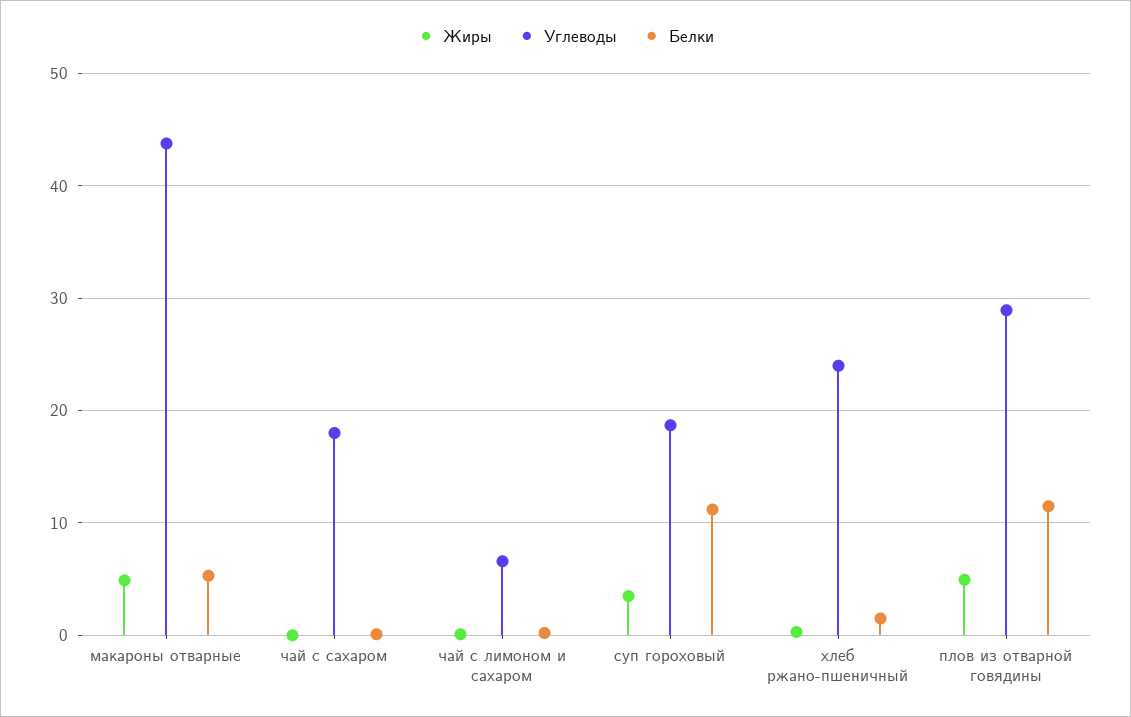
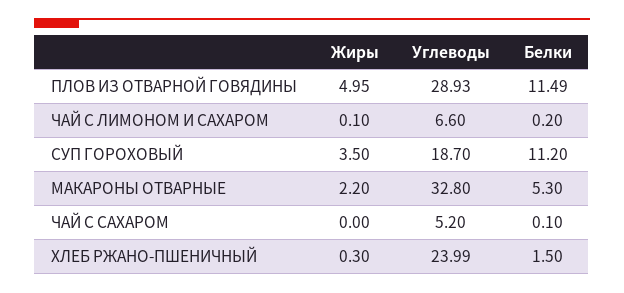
  {
    "Жиры": {
-     "макароны отварные": 5,
+     "макароны отварные": 2.2,
      "чай с сахаром": 0,
      "чай с лимоном и сахаром": 0.1,
      "суп гороховый": 3.5,
      "хлеб ржано-пшеничный": 0.3,
      "плов из отварной говядины": 4.95
    },
    "Углеводы": {
-     "макароны отварные": 44,
+     "макароны отварные": 32.8,
-     "чай с сахаром": 18,
+     "чай с сахаром": 5.2,
      "чай с лимоном и сахаром": 6.6,
      "суп гороховый": 18.7,
      "хлеб ржано-пшеничный": 23.99,
      "плов из отварной говядины": 28.93
    },
    "Белки": {
      "макароны отварные": 5.3,
      "чай с сахаром": 0.1,
      "чай с лимоном и сахаром": 0.2,
      "суп гороховый": 11.2,
      "хлеб ржано-пшеничный": 1.5,
      "плов из отварной говядины": 11.49
    }
  }

